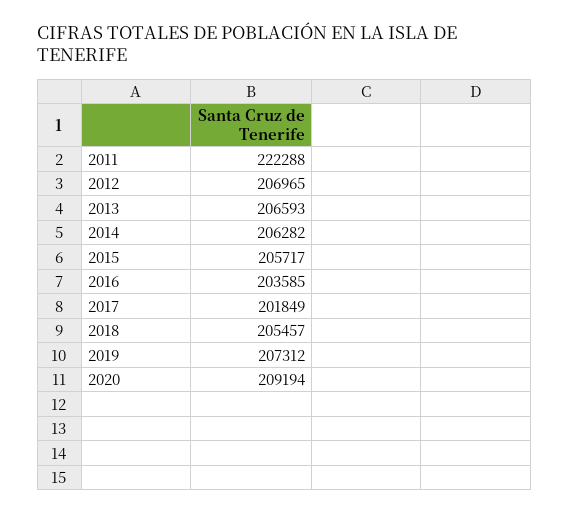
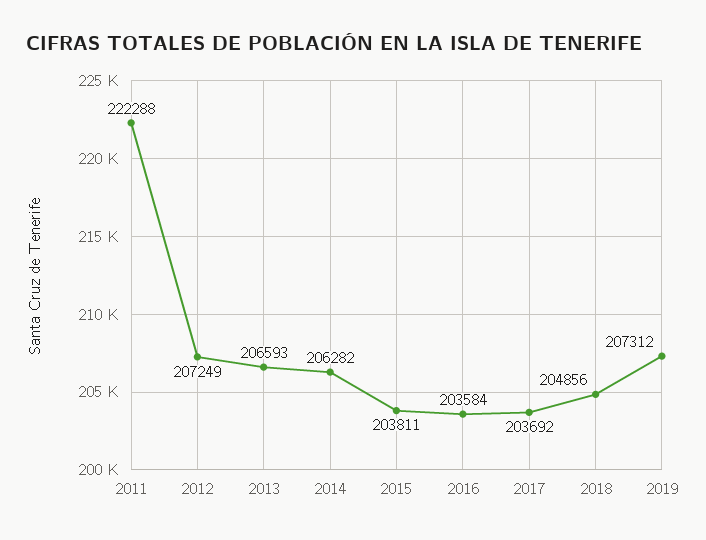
  {
    "2011": 222288,
-   "2012": 206965,
+   "2012": 207249,
    "2013": 206593,
    "2014": 206282,
-   "2015": 205717,
+   "2015": 203811,
-   "2016": 203585,
+   "2016": 203584,
-   "2017": 201849,
+   "2017": 203692,
-   "2018": 205457,
+   "2018": 204856,
-   "2019": 207312,
+   "2019": 207312
-   "2020": 209194
  }

